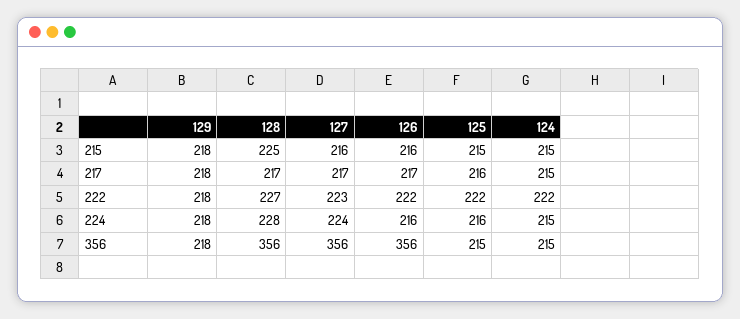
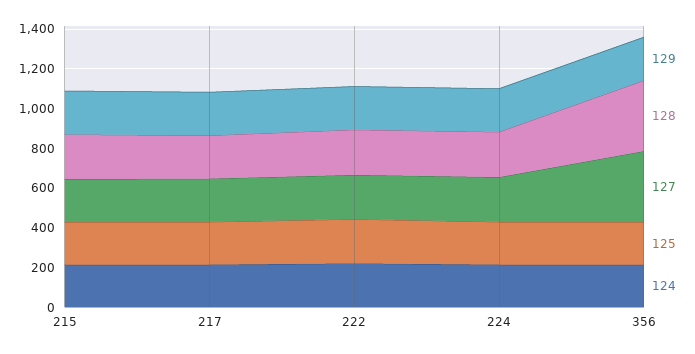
  {
    "129": {
      "215": 218,
      "217": 218,
      "222": 218,
      "224": 218,
      "356": 218
    },
    "128": {
      "215": 225,
      "217": 217,
      "222": 227,
      "224": 228,
      "356": 356
    },
    "127": {
      "215": 216,
      "217": 217,
      "222": 223,
      "224": 224,
      "356": 356
    },
-   "126": {
-     "215": 216,
-     "217": 217,
-     "222": 222,
-     "224": 216,
-     "356": 356
-   },
    "125": {
      "215": 215,
      "217": 216,
      "222": 222,
      "224": 216,
      "356": 215
    },
    "124": {
      "215": 215,
      "217": 215,
      "222": 222,
      "224": 215,
      "356": 215
    }
  }

